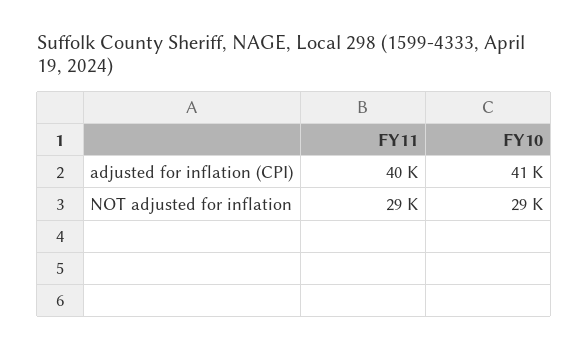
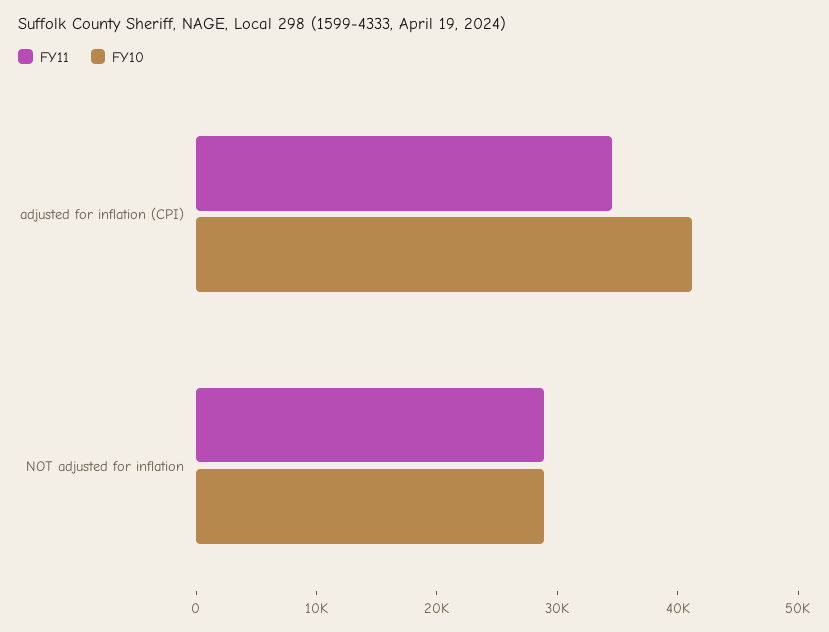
  {
    "FY11": {
-     "adjusted for inflation (CPI)": 40000,
+     "adjusted for inflation (CPI)": 34000,
      "NOT adjusted for inflation": 29000
    },
    "FY10": {
      "adjusted for inflation (CPI)": 41000,
      "NOT adjusted for inflation": 29000
    }
  }

